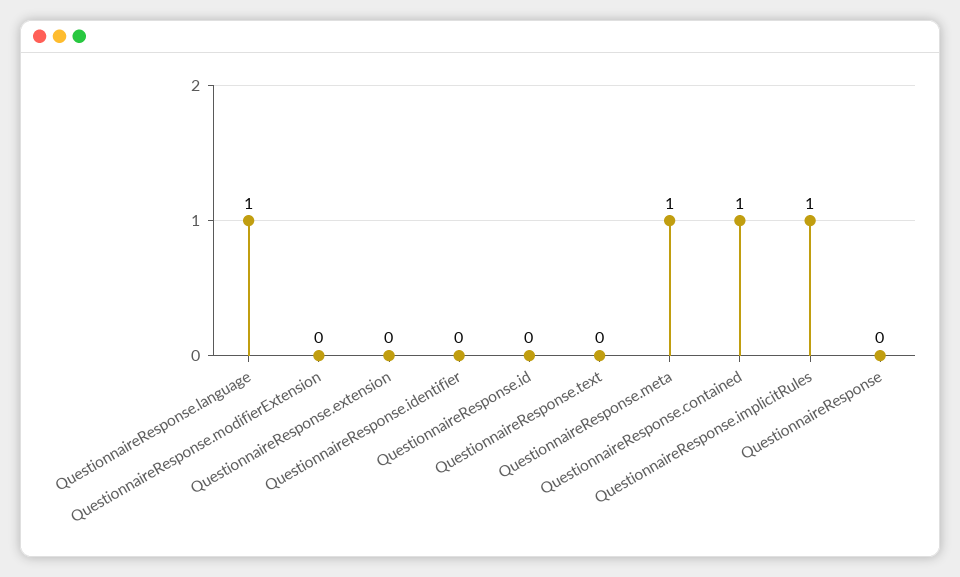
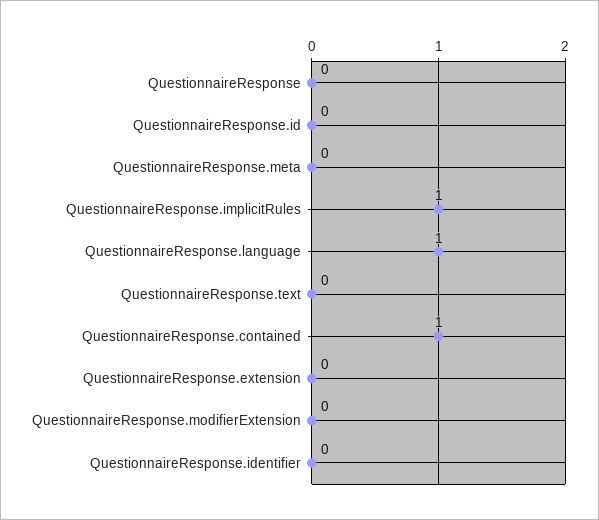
  {
    "QuestionnaireResponse.language": 1,
    "QuestionnaireResponse.modifierExtension": 0,
    "QuestionnaireResponse.extension": 0,
    "QuestionnaireResponse.identifier": 0,
    "QuestionnaireResponse.id": 0,
    "QuestionnaireResponse.text": 0,
-   "QuestionnaireResponse.meta": 1,
+   "QuestionnaireResponse.meta": 0,
    "QuestionnaireResponse.contained": 1,
    "QuestionnaireResponse.implicitRules": 1,
    "QuestionnaireResponse": 0
  }

